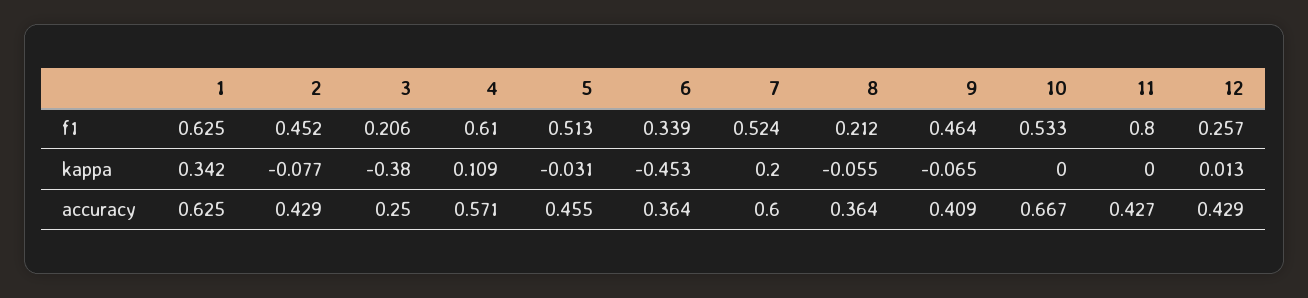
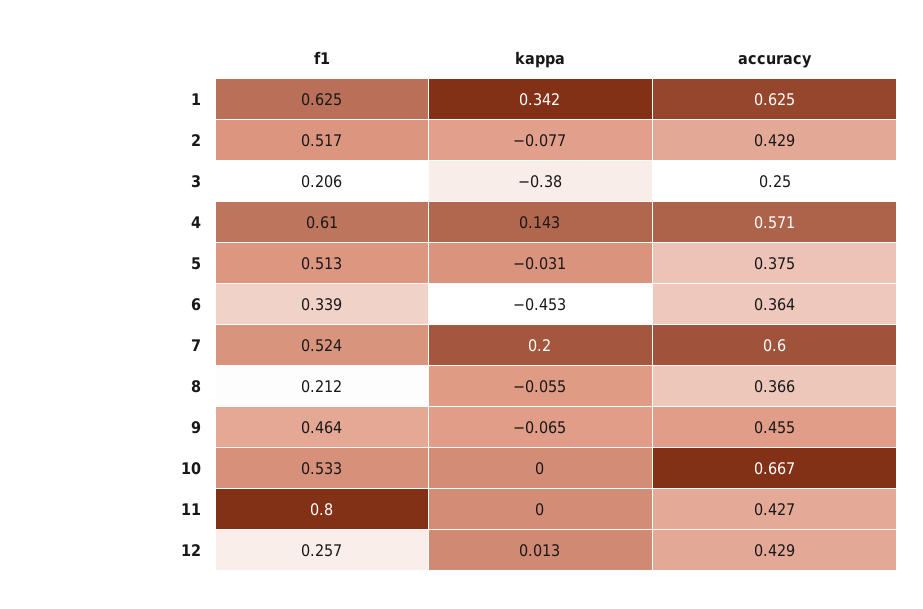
  {
    "1": {
      "f1": 0.625,
      "kappa": 0.342,
      "accuracy": 0.625
    },
    "2": {
-     "f1": 0.452,
+     "f1": 0.517,
      "kappa": -0.077,
      "accuracy": 0.429
    },
    "3": {
      "f1": 0.206,
      "kappa": -0.38,
      "accuracy": 0.25
    },
    "4": {
      "f1": 0.61,
-     "kappa": 0.109,
+     "kappa": 0.143,
      "accuracy": 0.571
    },
    "5": {
      "f1": 0.513,
      "kappa": -0.031,
-     "accuracy": 0.455
+     "accuracy": 0.375
    },
    "6": {
      "f1": 0.339,
      "kappa": -0.453,
      "accuracy": 0.364
    },
    "7": {
      "f1": 0.524,
      "kappa": 0.2,
      "accuracy": 0.6
    },
    "8": {
      "f1": 0.212,
      "kappa": -0.055,
-     "accuracy": 0.364
+     "accuracy": 0.366
    },
    "9": {
      "f1": 0.464,
      "kappa": -0.065,
-     "accuracy": 0.409
+     "accuracy": 0.455
    },
    "10": {
      "f1": 0.533,
      "kappa": 0,
      "accuracy": 0.667
    },
    "11": {
      "f1": 0.8,
      "kappa": 0,
      "accuracy": 0.427
    },
    "12": {
      "f1": 0.257,
      "kappa": 0.013,
      "accuracy": 0.429
    }
  }

